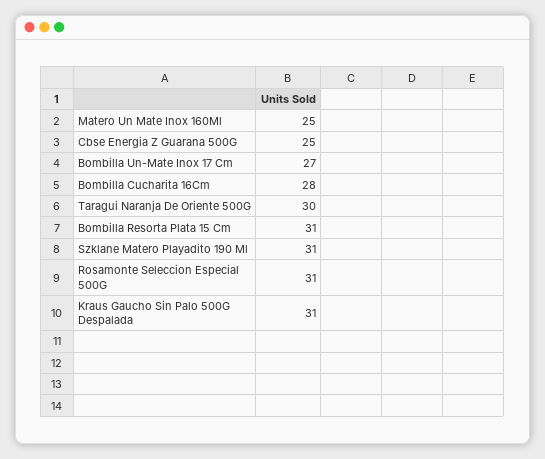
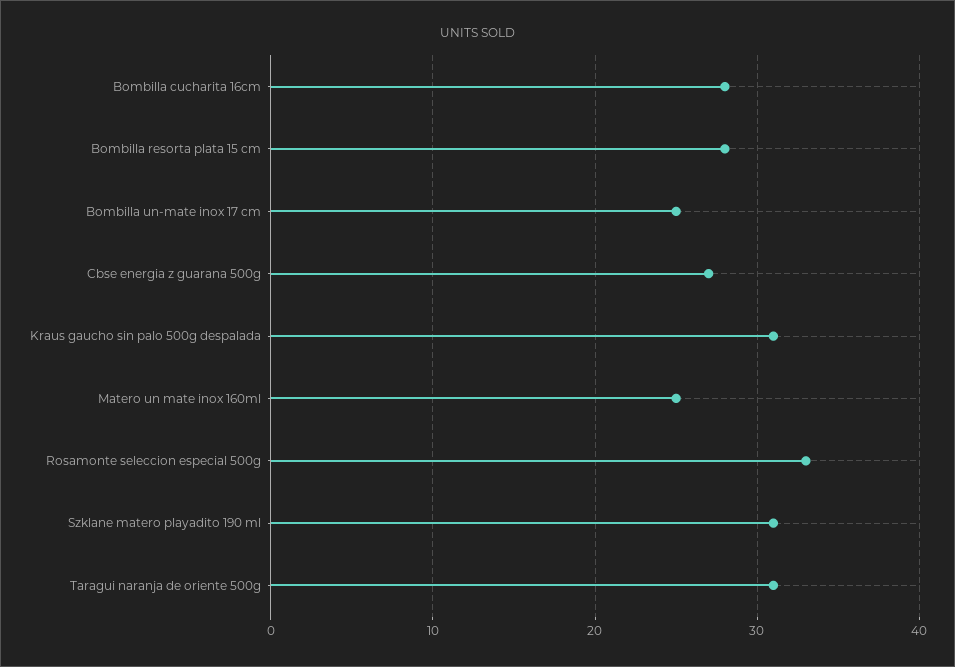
  {
    "Matero Un Mate Inox 160Ml": 25,
-   "Cbse Energia Z Guarana 500G": 25,
+   "Cbse Energia Z Guarana 500G": 27,
-   "Bombilla Un-Mate Inox 17 Cm": 27,
+   "Bombilla Un-Mate Inox 17 Cm": 25,
    "Bombilla Cucharita 16Cm": 28,
-   "Taragui Naranja De Oriente 500G": 30,
+   "Taragui Naranja De Oriente 500G": 31,
-   "Bombilla Resorta Plata 15 Cm": 31,
+   "Bombilla Resorta Plata 15 Cm": 28,
    "Szklane Matero Playadito 190 Ml": 31,
-   "Rosamonte Seleccion Especial 500G": 31,
+   "Rosamonte Seleccion Especial 500G": 33,
    "Kraus Gaucho Sin Palo 500G Despalada": 31
  }

